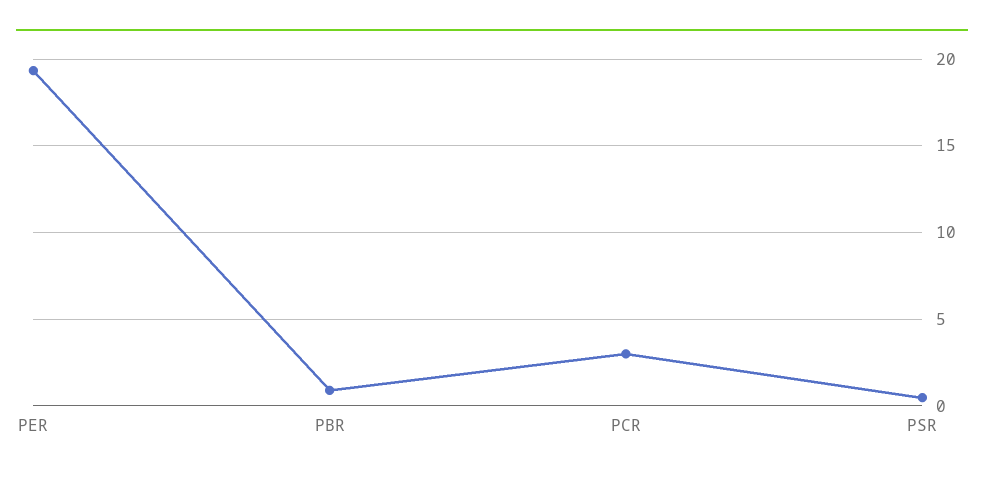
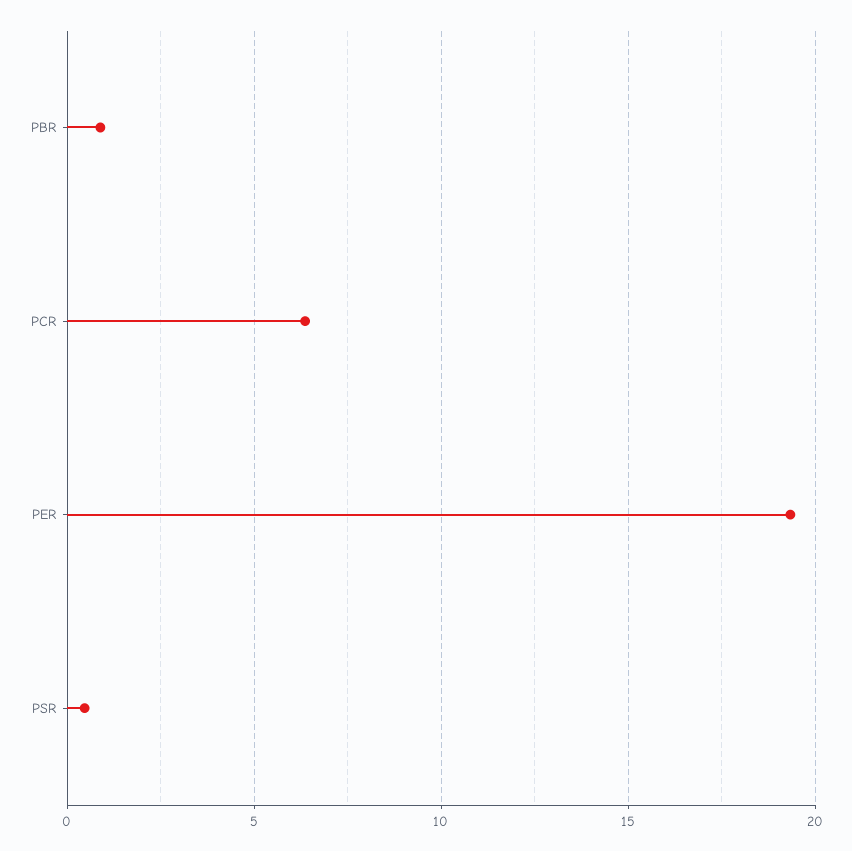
  {
    "PER": 19.5,
    "PBR": 1,
-   "PCR": 3,
+   "PCR": 6.5,
    "PSR": 0.5
  }

